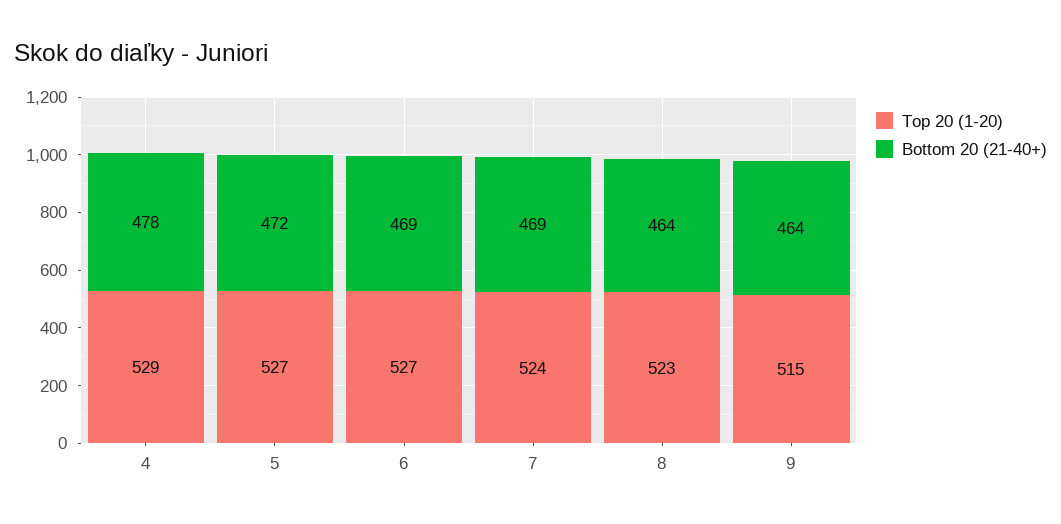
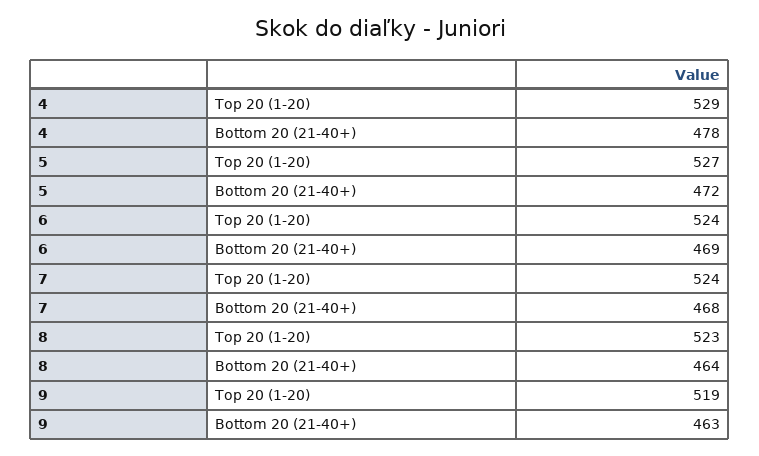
  {
    "Top 20 (1-20)": {
      "4": 529,
      "5": 527,
-     "6": 527,
+     "6": 524,
      "7": 524,
      "8": 523,
-     "9": 515
+     "9": 519
    },
    "Bottom 20 (21-40+)": {
      "4": 478,
      "5": 472,
      "6": 469,
-     "7": 469,
+     "7": 468,
      "8": 464,
-     "9": 464
+     "9": 463
    }
  }

